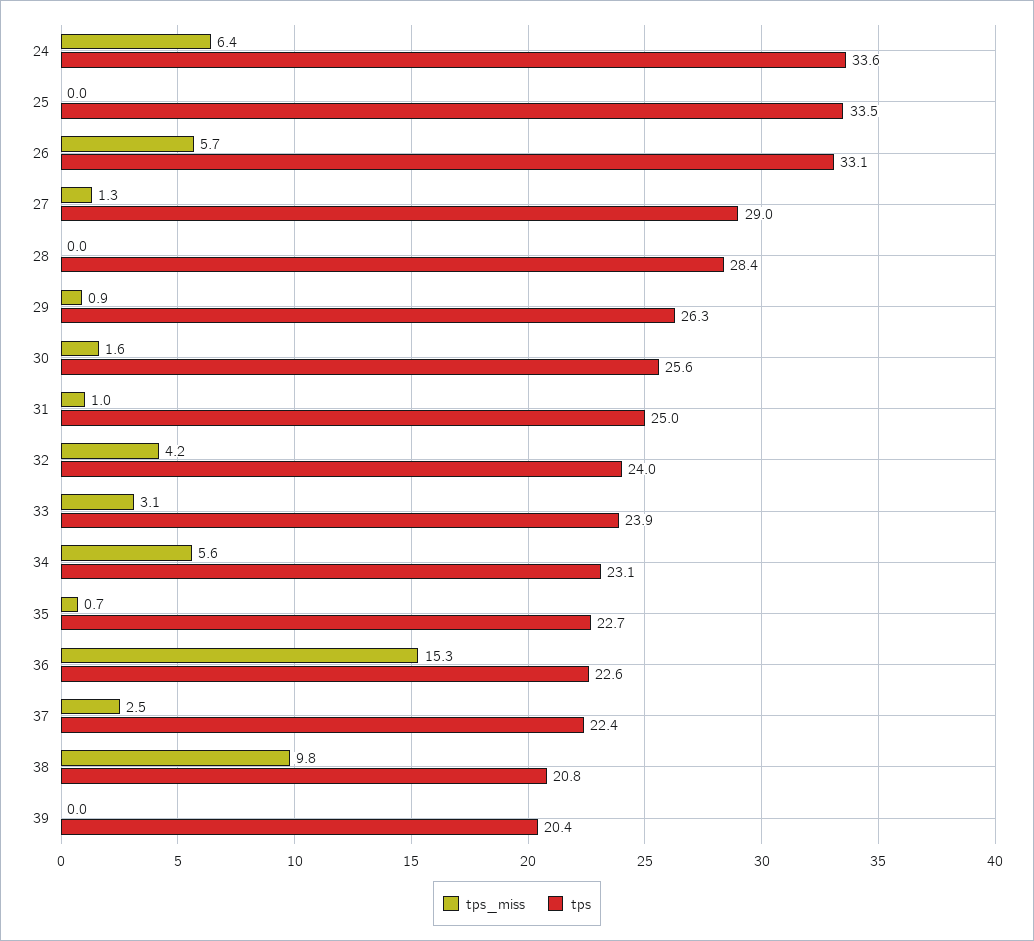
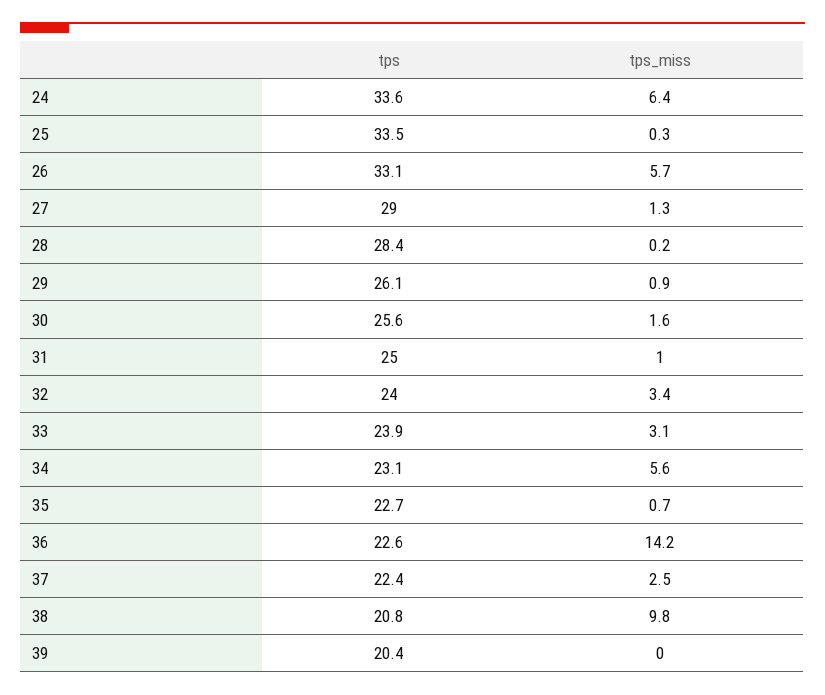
  {
    "tps_miss": {
      "24": 6.4,
-     "25": 0,
+     "25": 0.3,
      "26": 5.7,
      "27": 1.3,
-     "28": 0,
+     "28": 0.2,
      "29": 0.9,
      "30": 1.6,
      "31": 1,
-     "32": 4.2,
+     "32": 3.4,
      "33": 3.1,
      "34": 5.6,
      "35": 0.7,
-     "36": 15.3,
+     "36": 14.2,
      "37": 2.5,
      "38": 9.8,
      "39": 0
    },
    "tps": {
      "24": 33.6,
      "25": 33.5,
      "26": 33.1,
      "27": 29,
      "28": 28.4,
-     "29": 26.3,
+     "29": 26.1,
      "30": 25.6,
      "31": 25,
      "32": 24,
      "33": 23.9,
      "34": 23.1,
      "35": 22.7,
      "36": 22.6,
      "37": 22.4,
      "38": 20.8,
      "39": 20.4
    }
  }

